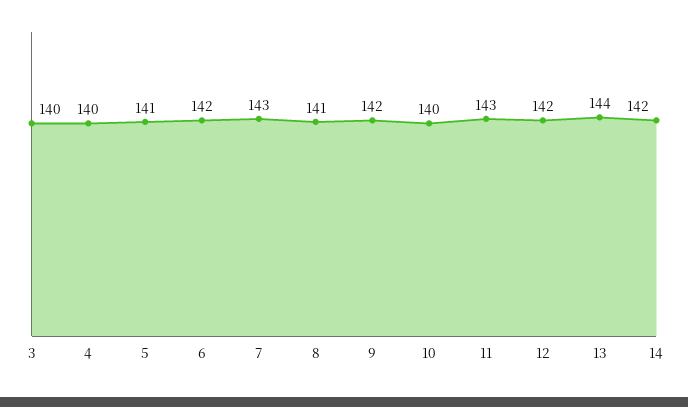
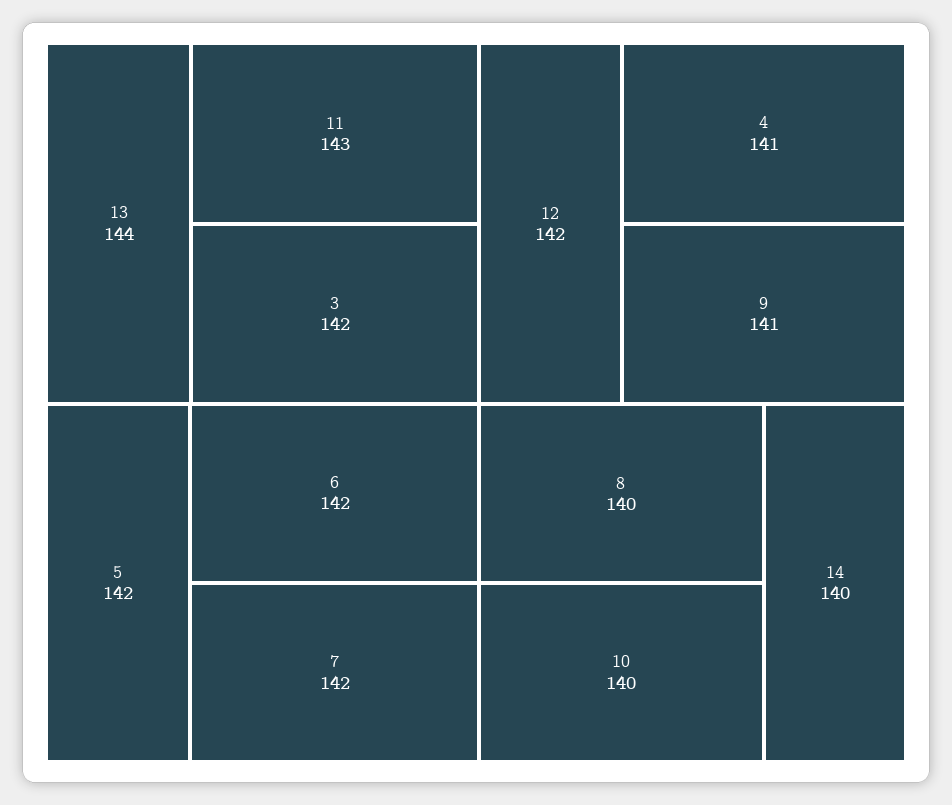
  {
-   "3": 140,
+   "3": 142,
-   "4": 140,
+   "4": 141,
-   "5": 141,
+   "5": 142,
    "6": 142,
-   "7": 143,
+   "7": 142,
-   "8": 141,
+   "8": 140,
-   "9": 142,
+   "9": 141,
    "10": 140,
    "11": 143,
    "12": 142,
    "13": 144,
-   "14": 142
+   "14": 140
  }

